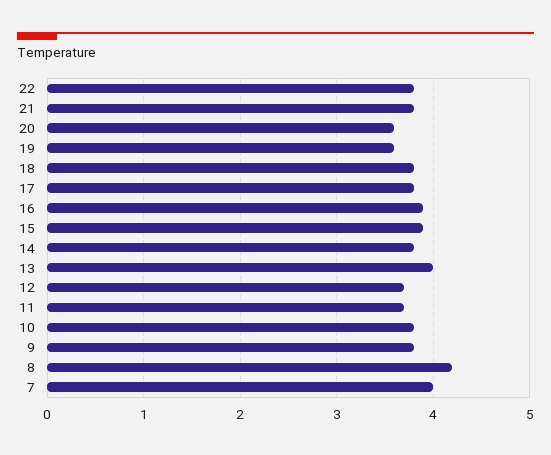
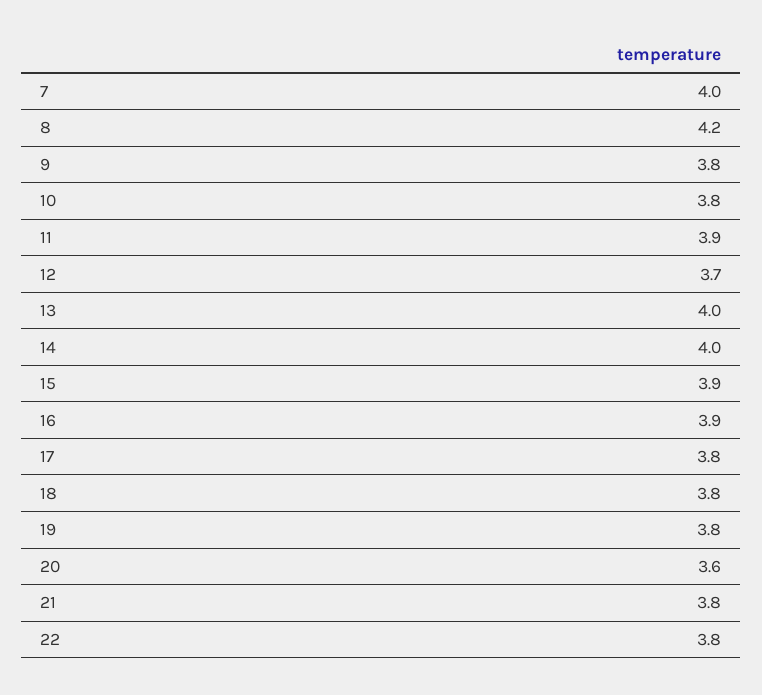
  {
    "22": 3.8,
    "21": 3.8,
    "20": 3.6,
-   "19": 3.6,
+   "19": 3.8,
    "18": 3.8,
    "17": 3.8,
    "16": 3.9,
    "15": 3.9,
-   "14": 3.8,
+   "14": 4,
    "13": 4,
    "12": 3.7,
-   "11": 3.7,
+   "11": 3.9,
    "10": 3.8,
    "9": 3.8,
    "8": 4.2,
    "7": 4
  }

